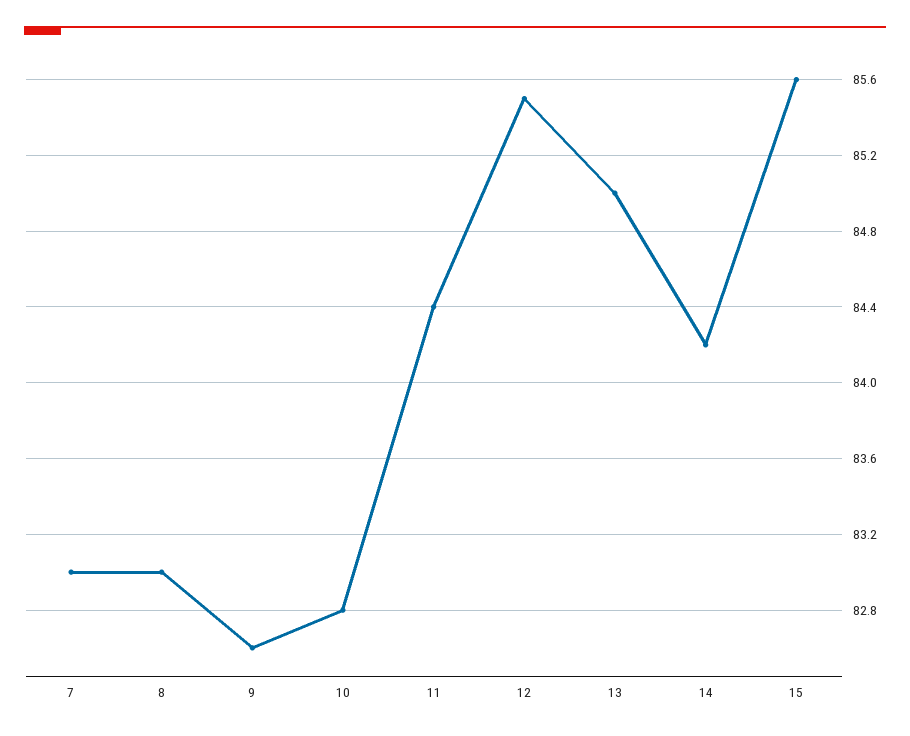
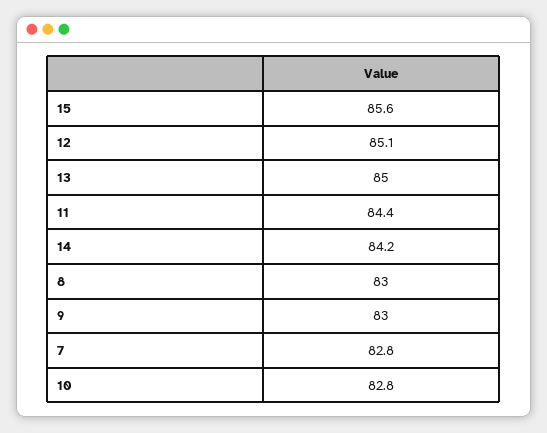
  {
-   "7": 83,
+   "7": 82.8,
    "8": 83,
-   "9": 82.6,
+   "9": 83,
    "10": 82.8,
    "11": 84.4,
-   "12": 85.5,
+   "12": 85.1,
    "13": 85,
    "14": 84.2,
    "15": 85.6
  }

